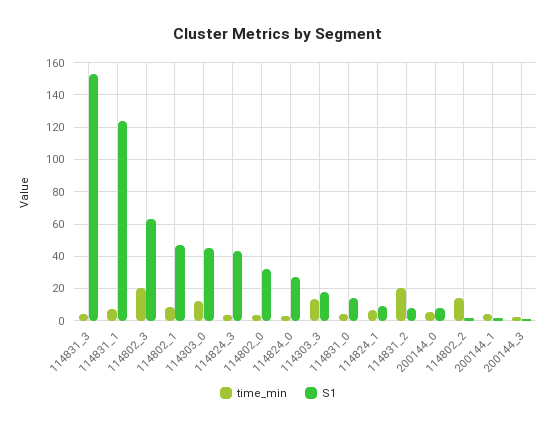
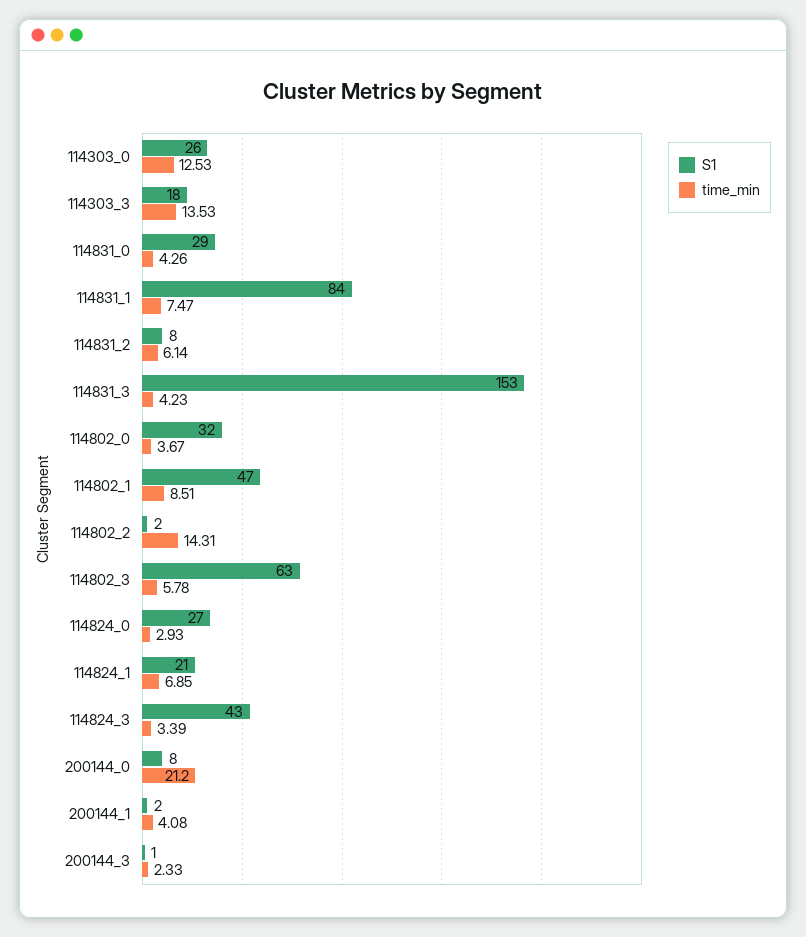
  {
    "time_min": {
      "114831_3": 4.23,
      "114831_1": 7.47,
-     "114802_3": 20,
+     "114802_3": 5.78,
      "114802_1": 8.51,
      "114303_0": 12.53,
      "114824_3": 3.39,
      "114802_0": 3.67,
      "114824_0": 2.93,
      "114303_3": 13.53,
      "114831_0": 4.26,
      "114824_1": 6.85,
-     "114831_2": 20,
+     "114831_2": 6.14,
-     "200144_0": 5,
+     "200144_0": 21.2,
      "114802_2": 14.31,
      "200144_1": 4.08,
      "200144_3": 2.33
    },
    "S1": {
      "114831_3": 153,
-     "114831_1": 125,
+     "114831_1": 84,
      "114802_3": 63,
      "114802_1": 47,
-     "114303_0": 45,
+     "114303_0": 26,
      "114824_3": 43,
      "114802_0": 32,
      "114824_0": 27,
      "114303_3": 18,
-     "114831_0": 15,
+     "114831_0": 29,
-     "114824_1": 10,
+     "114824_1": 21,
      "114831_2": 8,
      "200144_0": 8,
      "114802_2": 2,
      "200144_1": 2,
      "200144_3": 1
    }
  }

